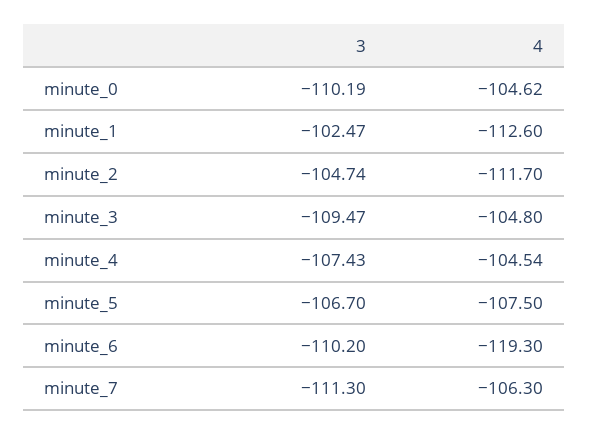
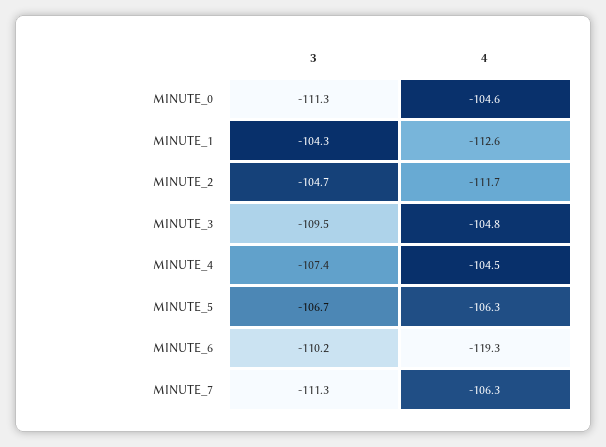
  {
    "3": {
-     "minute_0": -110.19,
+     "minute_0": -111.3,
-     "minute_1": -102.47,
+     "minute_1": -104.3,
      "minute_2": -104.74,
      "minute_3": -109.47,
      "minute_4": -107.43,
      "minute_5": -106.7,
      "minute_6": -110.2,
      "minute_7": -111.3
    },
    "4": {
      "minute_0": -104.62,
      "minute_1": -112.6,
      "minute_2": -111.7,
      "minute_3": -104.8,
      "minute_4": -104.54,
-     "minute_5": -107.5,
+     "minute_5": -106.3,
      "minute_6": -119.3,
      "minute_7": -106.3
    }
  }

